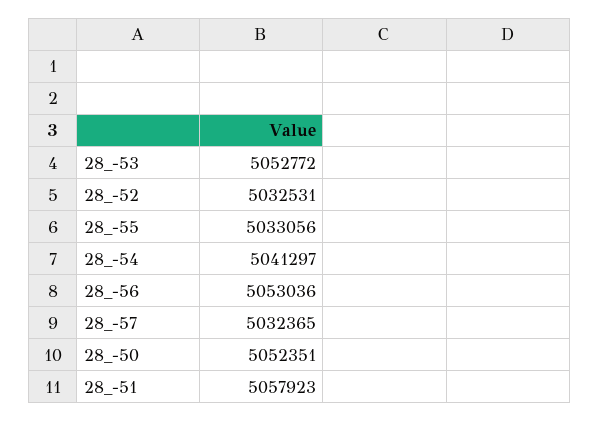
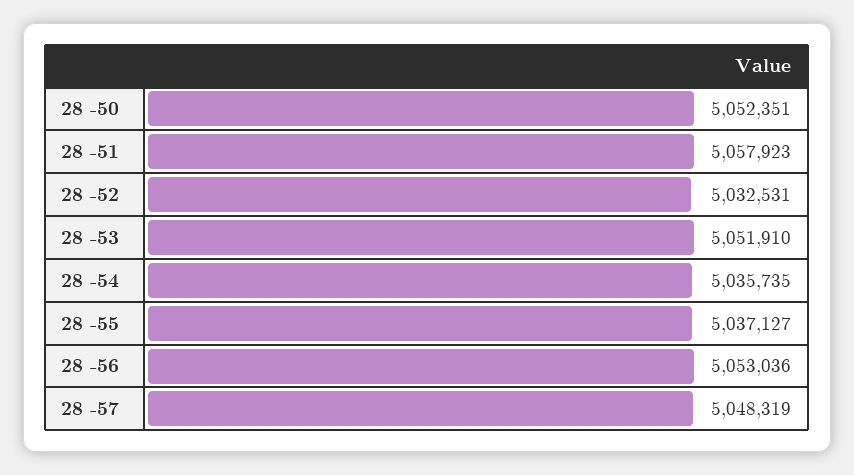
  {
-   "28_-53": 5052772,
+   "28_-53": 5051910,
    "28_-52": 5032531,
-   "28_-55": 5033056,
+   "28_-55": 5037127,
-   "28_-54": 5041297,
+   "28_-54": 5035735,
    "28_-56": 5053036,
-   "28_-57": 5032365,
+   "28_-57": 5048319,
    "28_-50": 5052351,
    "28_-51": 5057923
  }

